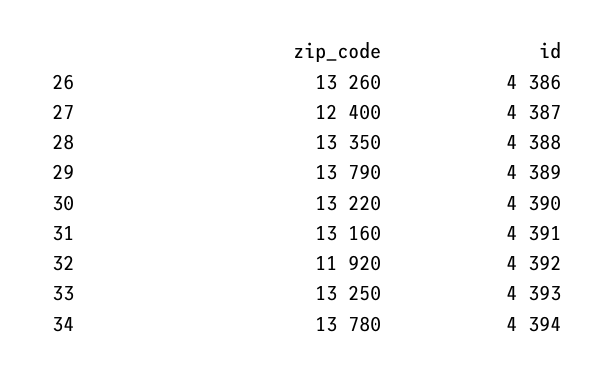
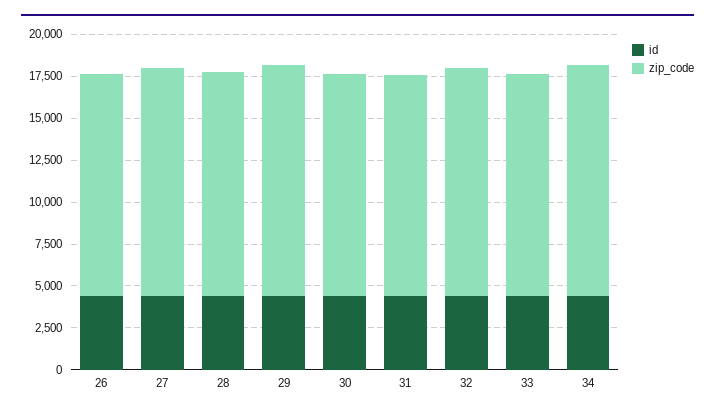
  {
    "zip_code": {
      "26": 13260,
-     "27": 12400,
+     "27": 13500,
      "28": 13350,
      "29": 13790,
      "30": 13220,
      "31": 13160,
-     "32": 11920,
+     "32": 13500,
      "33": 13250,
      "34": 13780
    },
    "id": {
      "26": 4386,
      "27": 4387,
      "28": 4388,
      "29": 4389,
      "30": 4390,
      "31": 4391,
      "32": 4392,
      "33": 4393,
      "34": 4394
    }
  }

